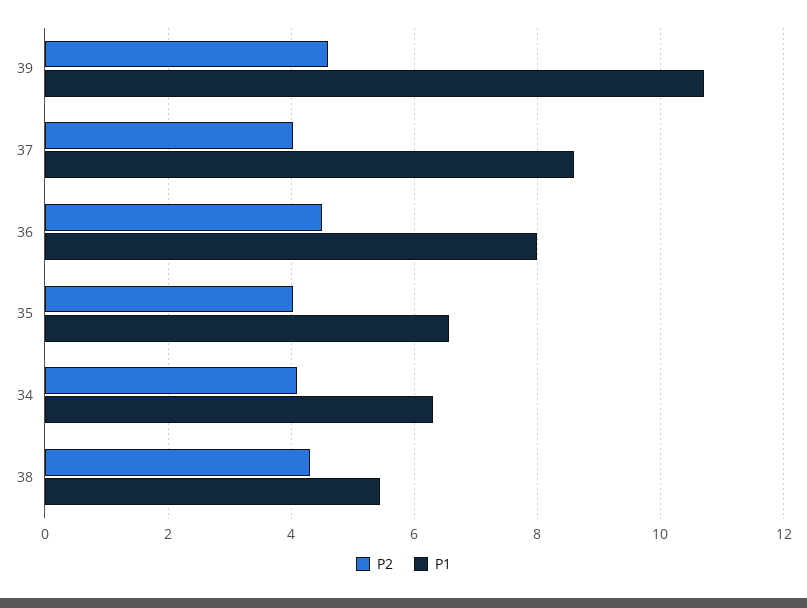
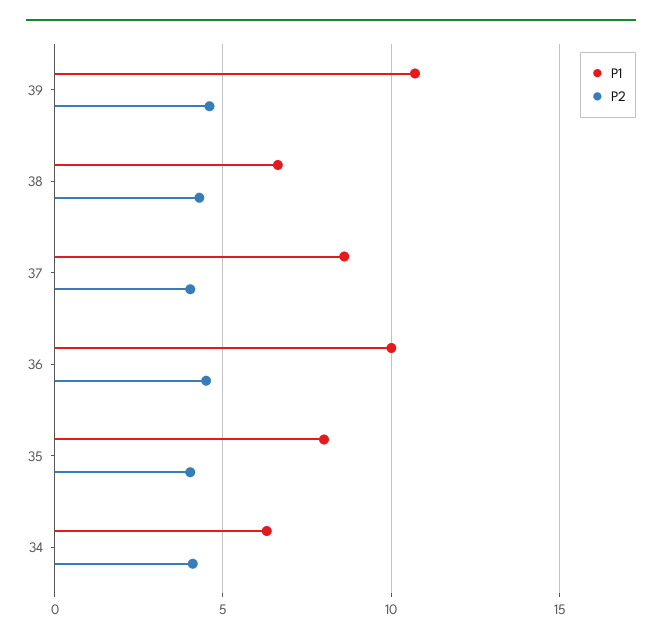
  {
    "P2": {
      "39": 4.6,
      "37": 4,
      "36": 4.6,
      "35": 4,
      "34": 4.2,
      "38": 4.4
    },
    "P1": {
      "39": 10.8,
      "37": 8.6,
-     "36": 8,
+     "36": 10,
-     "35": 6.6,
+     "35": 8,
      "34": 6.4,
-     "38": 5.4
+     "38": 6.5
    }
  }

